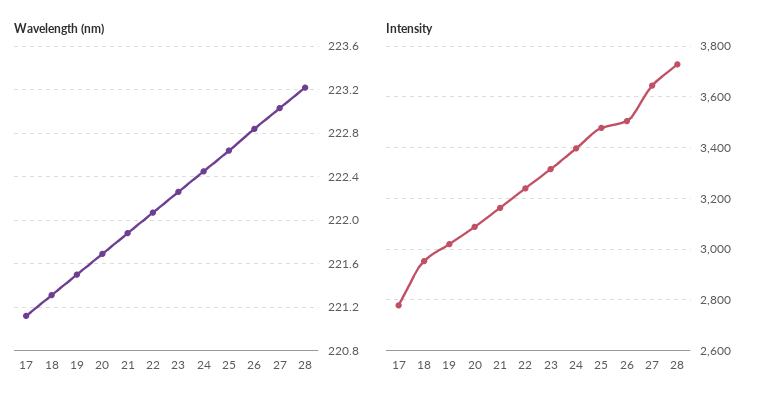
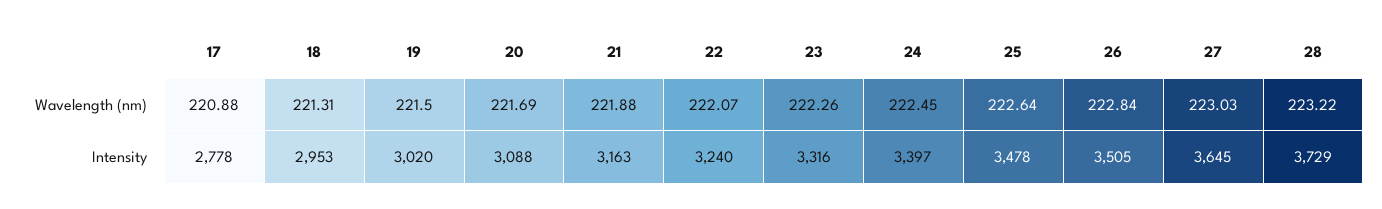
  {
    "Wavelength (nm)": {
-     "17": 221.1,
+     "17": 220.88,
      "18": 221.31,
      "19": 221.5,
      "20": 221.69,
      "21": 221.88,
      "22": 222.07,
      "23": 222.26,
      "24": 222.45,
      "25": 222.64,
      "26": 222.84,
      "27": 223.03,
      "28": 223.22
    },
    "Intensity": {
      "17": 2778,
      "18": 2953,
      "19": 3020,
      "20": 3088,
      "21": 3163,
      "22": 3240,
      "23": 3316,
      "24": 3397,
      "25": 3478,
      "26": 3505,
      "27": 3645,
      "28": 3729
    }
  }

